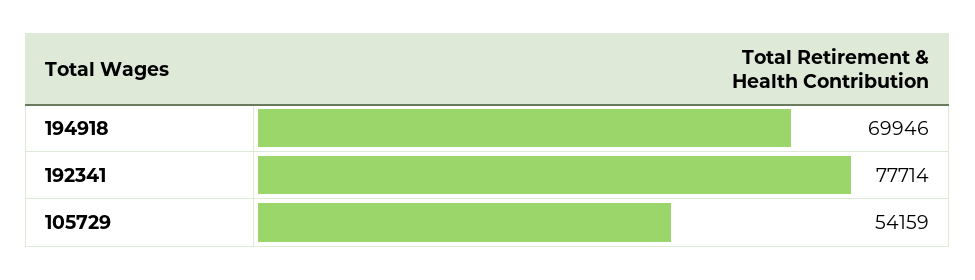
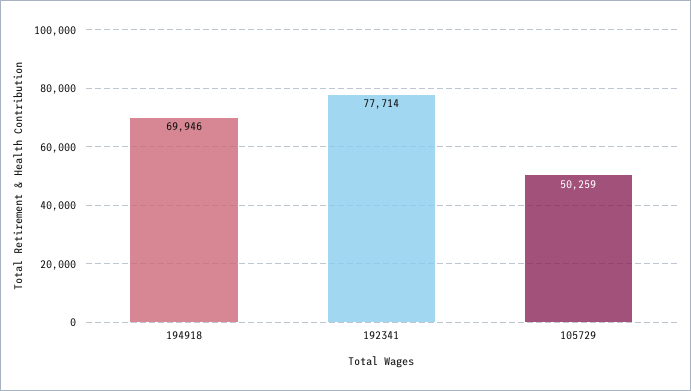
  {
    "194918": 69946,
    "192341": 77714,
-   "105729": 54159
+   "105729": 50259
  }

